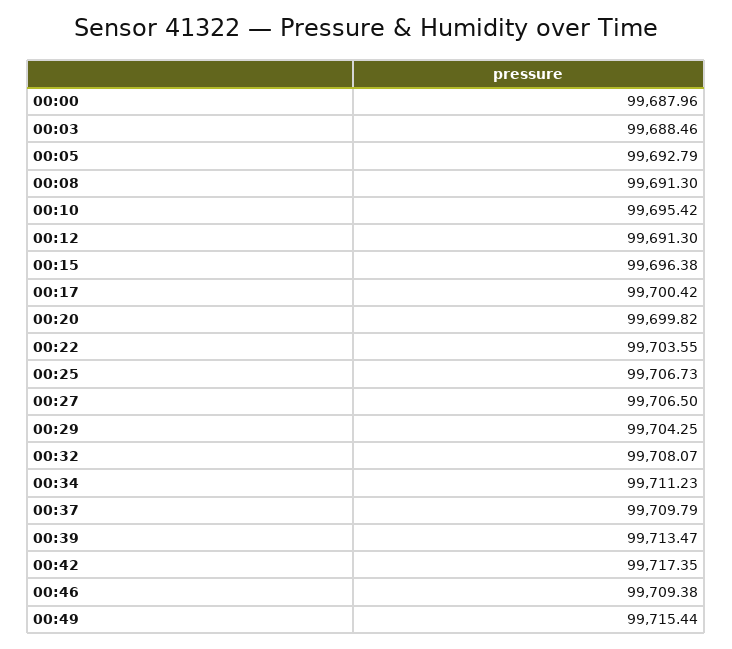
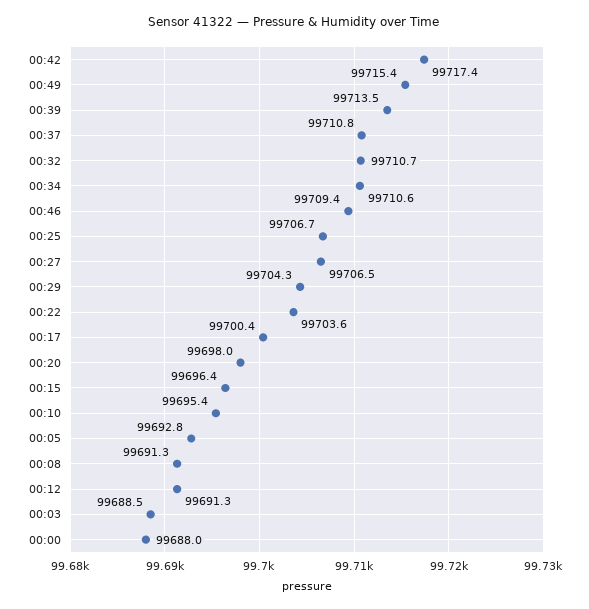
  {
    "00:00": 99687.96,
    "00:03": 99688.46,
    "00:05": 99692.79,
    "00:08": 99691.3,
    "00:10": 99695.42,
    "00:12": 99691.3,
    "00:15": 99696.38,
    "00:17": 99700.42,
-   "00:20": 99699.82,
+   "00:20": 99698,
    "00:22": 99703.55,
    "00:25": 99706.73,
    "00:27": 99706.5,
    "00:29": 99704.25,
-   "00:32": 99708.07,
+   "00:32": 99710.7,
-   "00:34": 99711.23,
+   "00:34": 99710.6,
-   "00:37": 99709.79,
+   "00:37": 99710.8,
    "00:39": 99713.47,
    "00:42": 99717.35,
    "00:46": 99709.38,
    "00:49": 99715.44
  }

